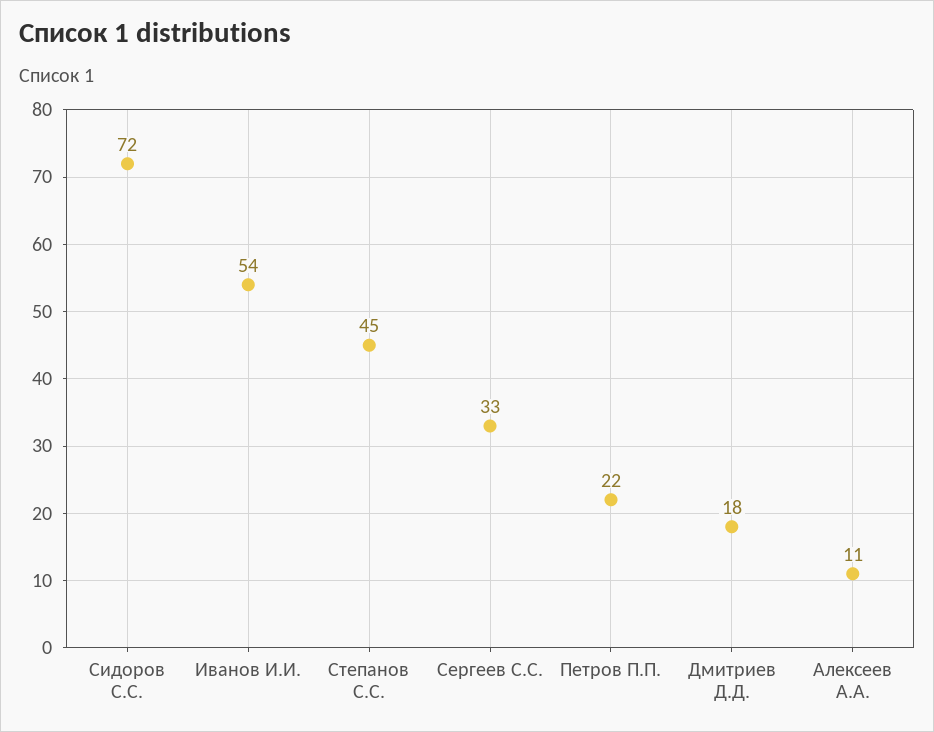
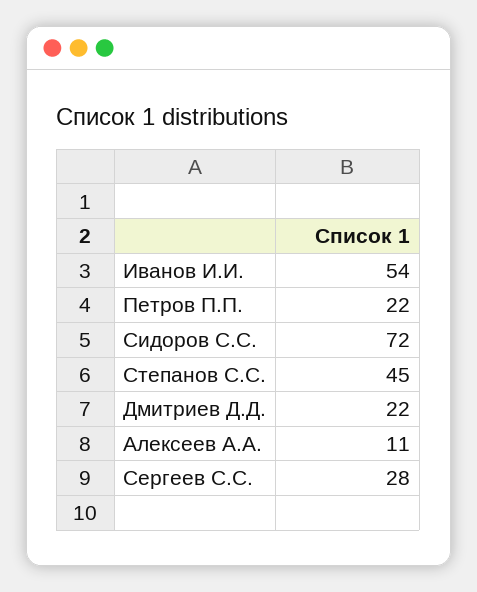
  {
    "Сидоров С.С.": 72,
    "Иванов И.И.": 54,
    "Степанов С.С.": 45,
-   "Сергеев С.С.": 33,
+   "Сергеев С.С.": 28,
    "Петров П.П.": 22,
-   "Дмитриев Д.Д.": 18,
+   "Дмитриев Д.Д.": 22,
    "Алексеев А.А.": 11
  }

